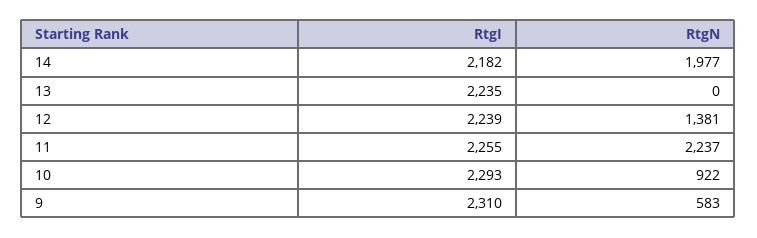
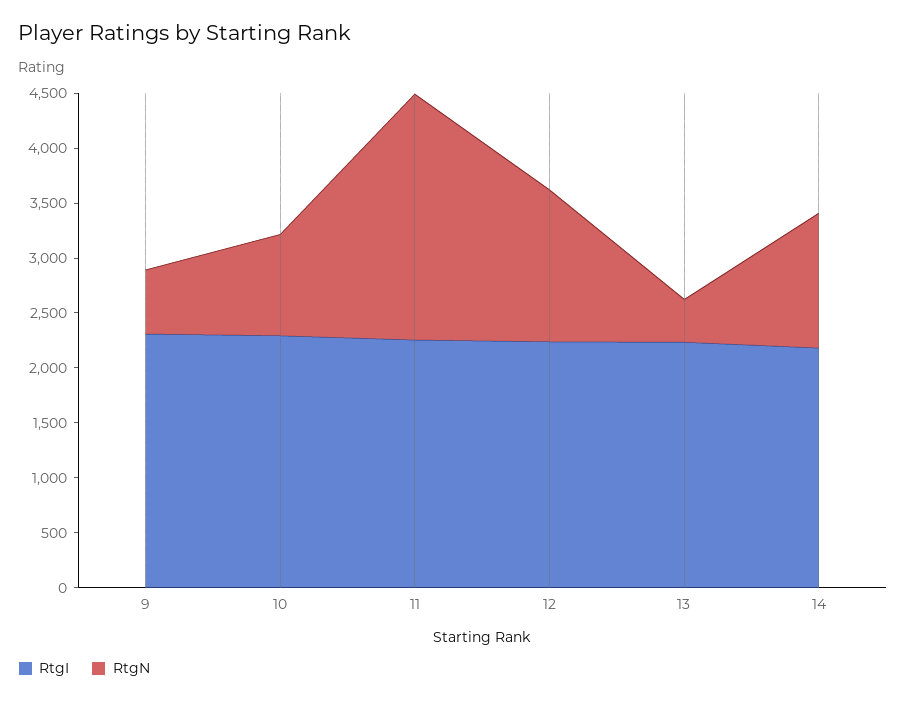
  {
    "RtgI": {
      "14": 2182,
      "13": 2235,
      "12": 2239,
      "11": 2255,
      "10": 2293,
      "9": 2310
    },
    "RtgN": {
-     "14": 1977,
+     "14": 1200,
-     "13": 0,
+     "13": 400,
      "12": 1381,
      "11": 2237,
      "10": 922,
      "9": 583
    }
  }

